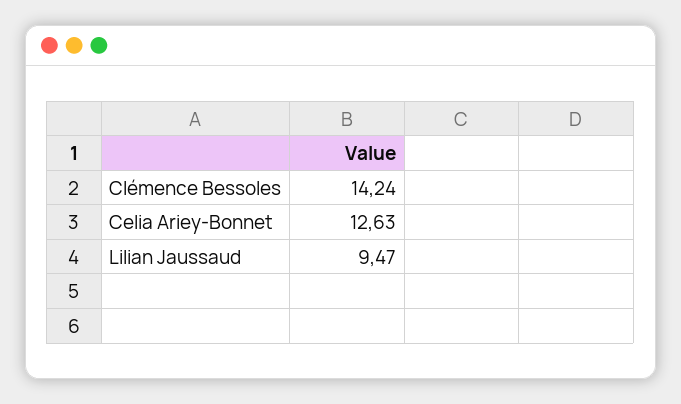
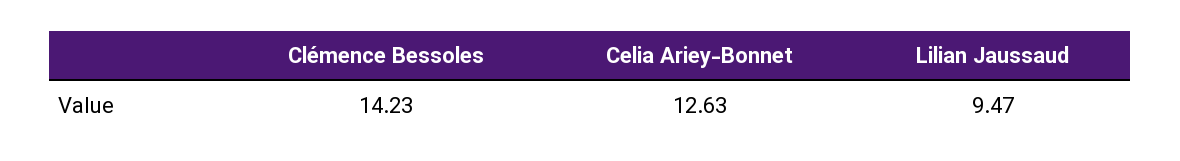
  {
-   "Clémence Bessoles": 14.24,
+   "Clémence Bessoles": 14.23,
    "Celia Ariey-Bonnet": 12.63,
    "Lilian Jaussaud": 9.47
  }

